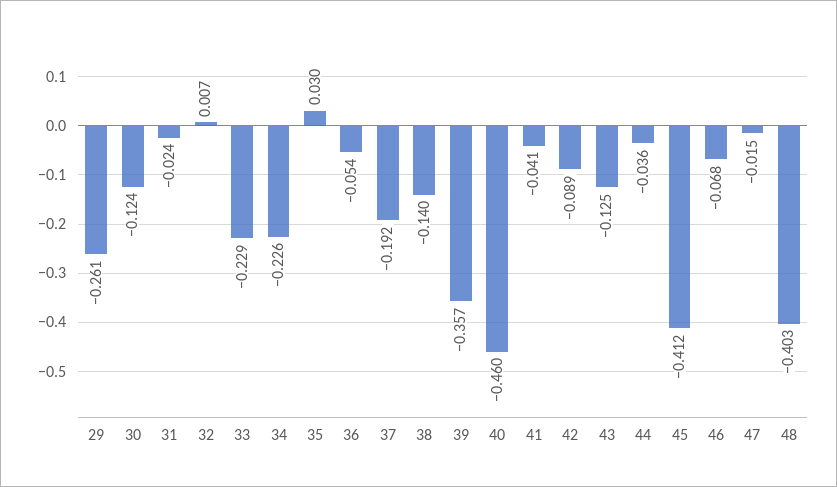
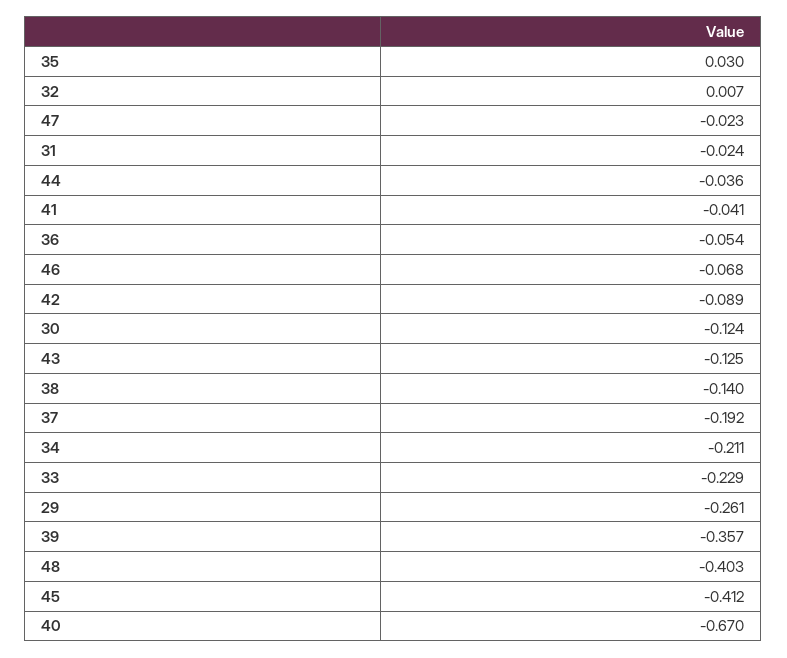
  {
    "29": -0.261,
    "30": -0.124,
    "31": -0.024,
    "32": 0.007,
    "33": -0.229,
-   "34": -0.226,
+   "34": -0.211,
    "35": 0.03,
    "36": -0.054,
    "37": -0.192,
    "38": -0.14,
    "39": -0.357,
-   "40": -0.46,
+   "40": -0.67,
    "41": -0.041,
    "42": -0.089,
    "43": -0.125,
    "44": -0.036,
    "45": -0.412,
    "46": -0.068,
-   "47": -0.015,
+   "47": -0.023,
    "48": -0.403
  }

